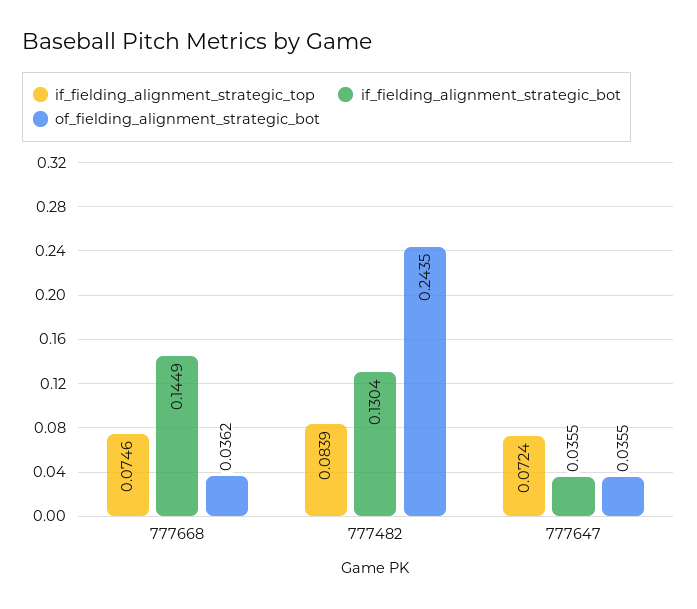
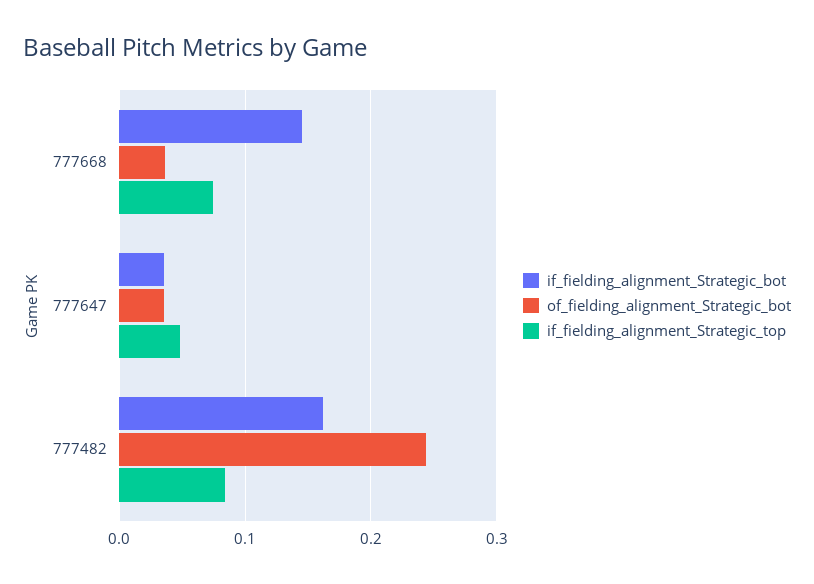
  {
    "if_fielding_alignment_strategic_top": {
      "777668": 0.0746,
      "777482": 0.0839,
-     "777647": 0.0724
+     "777647": 0.05
    },
    "if_fielding_alignment_strategic_bot": {
      "777668": 0.1449,
-     "777482": 0.1304,
+     "777482": 0.16,
      "777647": 0.0355
    },
    "of_fielding_alignment_strategic_bot": {
      "777668": 0.0362,
      "777482": 0.2435,
      "777647": 0.0355
    }
  }

